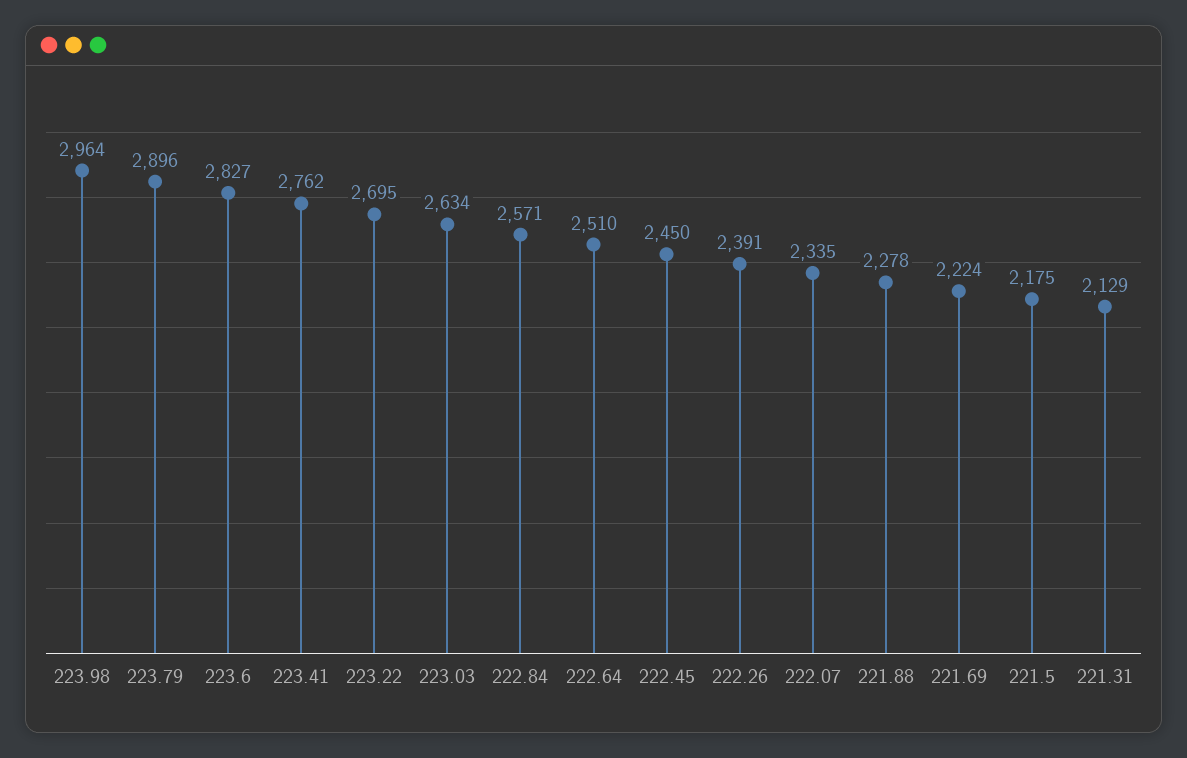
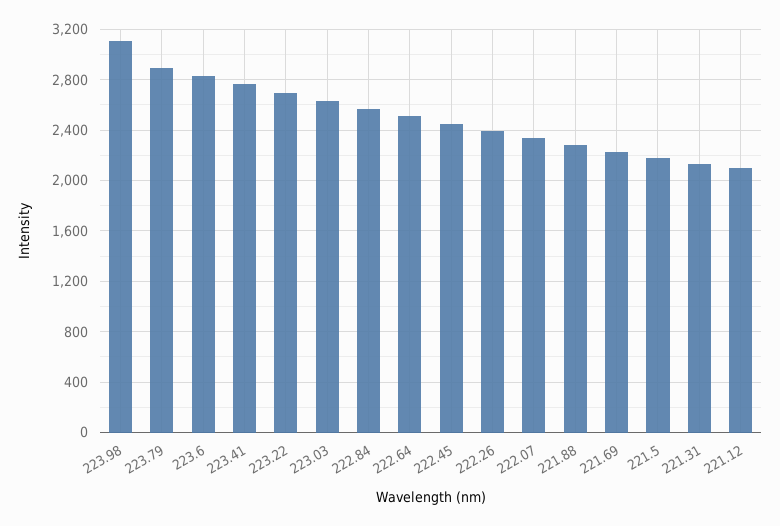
  {
-   "223.98": 2964,
+   "223.98": 3100,
    "223.79": 2896,
    "223.6": 2827,
    "223.41": 2762,
    "223.22": 2695,
    "223.03": 2634,
    "222.84": 2571,
    "222.64": 2510,
    "222.45": 2450,
    "222.26": 2391,
    "222.07": 2335,
    "221.88": 2278,
    "221.69": 2224,
    "221.5": 2175,
-   "221.31": 2129
+   "221.31": 2129,
+   "221.12": 2100
  }

